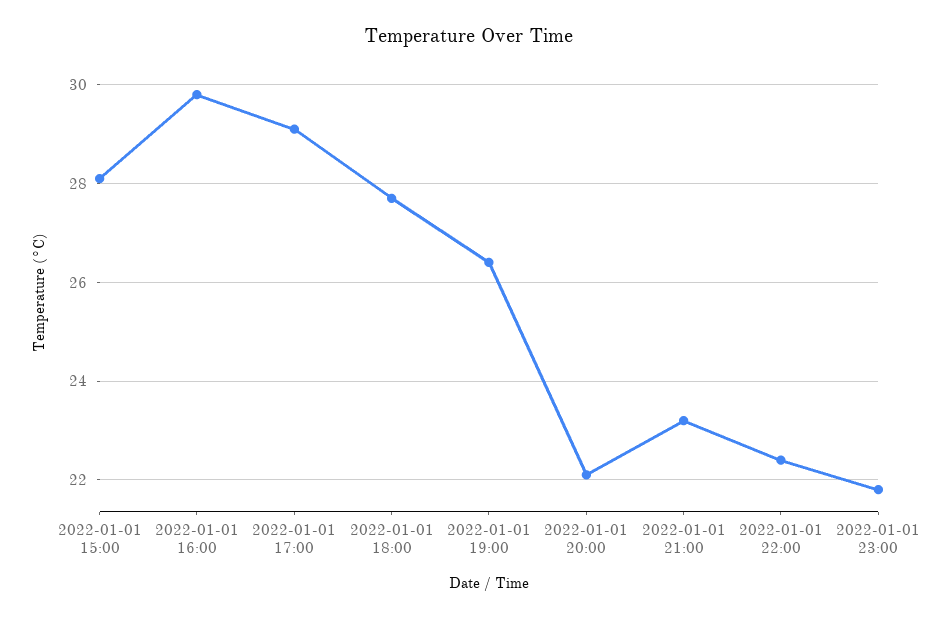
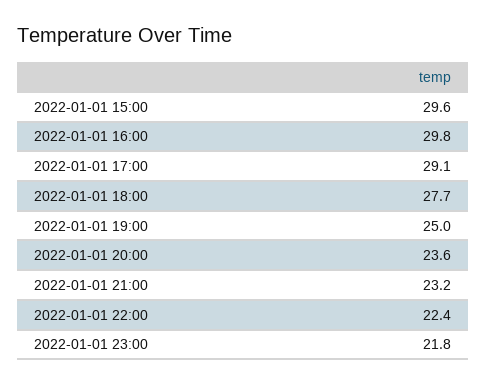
  {
-   "2022-01-01 15:00": 28,
+   "2022-01-01 15:00": 29.6,
    "2022-01-01 16:00": 29.8,
    "2022-01-01 17:00": 29.1,
    "2022-01-01 18:00": 27.7,
-   "2022-01-01 19:00": 26.5,
+   "2022-01-01 19:00": 25,
-   "2022-01-01 20:00": 22,
+   "2022-01-01 20:00": 23.6,
    "2022-01-01 21:00": 23.2,
    "2022-01-01 22:00": 22.4,
    "2022-01-01 23:00": 21.8
  }

